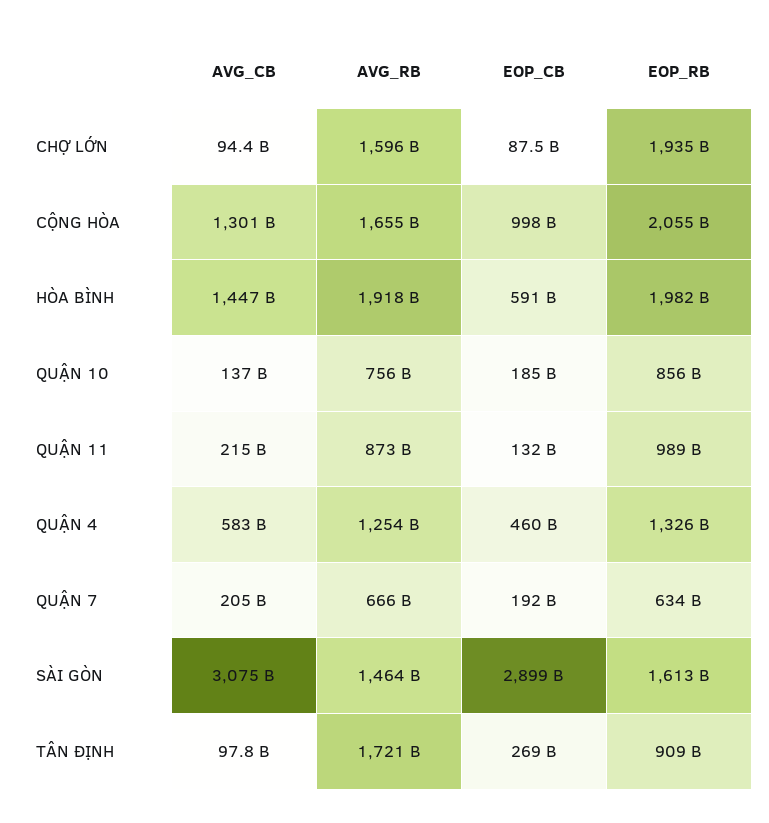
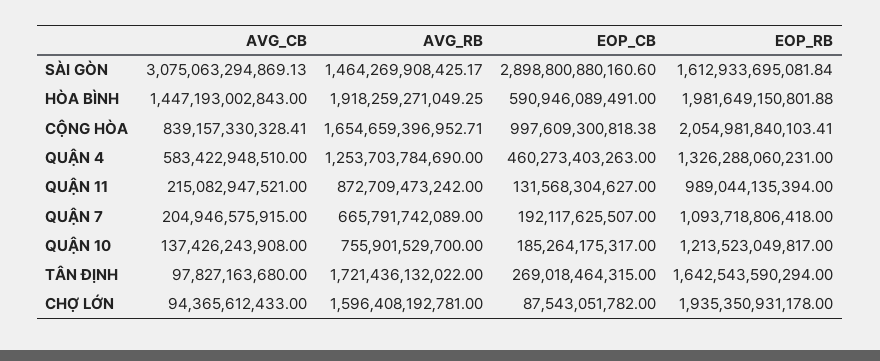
  {
    "AVG_CB": {
      "CHỢ LỚN": 94365612433,
-     "CỘNG HÒA": 1301000000000,
+     "CỘNG HÒA": 839157330328.41,
      "HÒA BÌNH": 1447193002843,
      "QUẬN 10": 137426243908,
      "QUẬN 11": 215082947521,
      "QUẬN 4": 583422948510,
      "QUẬN 7": 204946575915,
      "SÀI GÒN": 3075063294869.13,
      "TÂN ĐỊNH": 97827163680
    },
    "AVG_RB": {
      "CHỢ LỚN": 1596408192781,
      "CỘNG HÒA": 1654659396952.71,
      "HÒA BÌNH": 1918259271049.25,
      "QUẬN 10": 755901529700,
      "QUẬN 11": 872709473242,
      "QUẬN 4": 1253703784690,
      "QUẬN 7": 665791742089,
      "SÀI GÒN": 1464269908425.17,
      "TÂN ĐỊNH": 1721436132022
    },
    "EOP_CB": {
      "CHỢ LỚN": 87543051782,
      "CỘNG HÒA": 997609300818.38,
      "HÒA BÌNH": 590946089491,
      "QUẬN 10": 185264175317,
      "QUẬN 11": 131568304627,
      "QUẬN 4": 460273403263,
      "QUẬN 7": 192117625507,
      "SÀI GÒN": 2898800880160.6,
      "TÂN ĐỊNH": 269018464315
    },
    "EOP_RB": {
      "CHỢ LỚN": 1935350931178,
      "CỘNG HÒA": 2054981840103.41,
      "HÒA BÌNH": 1981649150801.88,
-     "QUẬN 10": 856000000000,
+     "QUẬN 10": 1213523049817,
      "QUẬN 11": 989044135394,
      "QUẬN 4": 1326288060231,
-     "QUẬN 7": 634000000000,
+     "QUẬN 7": 1093718806418,
      "SÀI GÒN": 1612933695081.84,
-     "TÂN ĐỊNH": 909000000000
+     "TÂN ĐỊNH": 1642543590294
    }
  }

